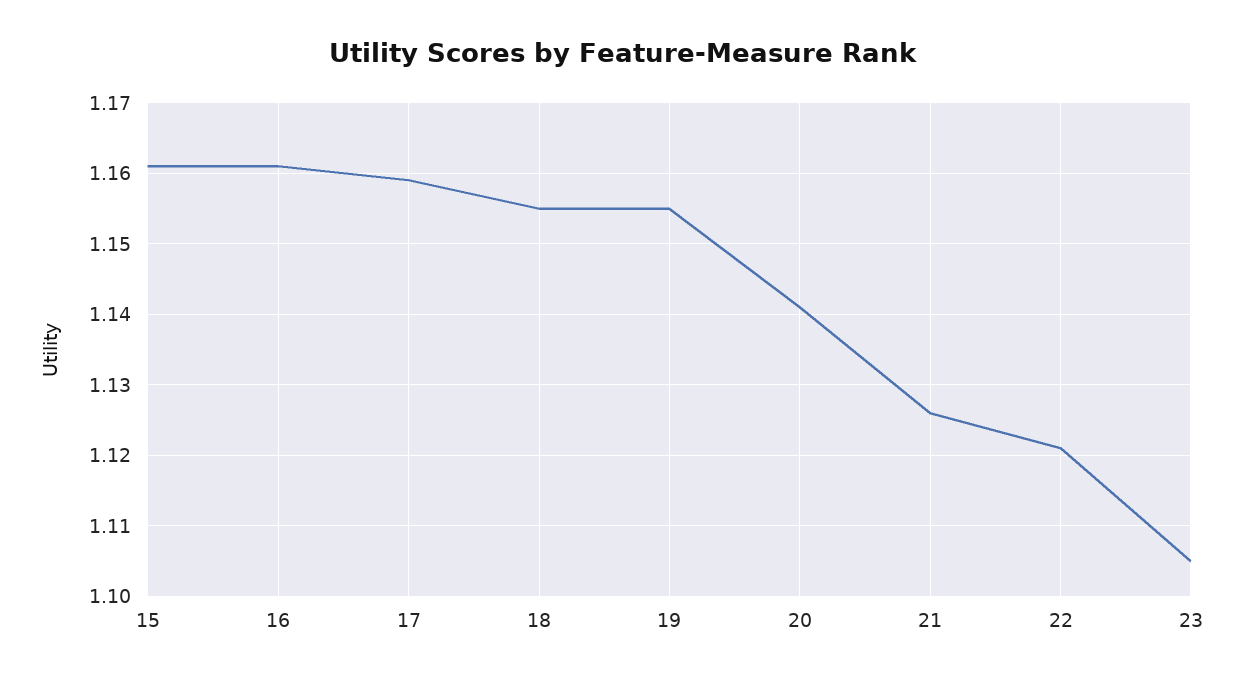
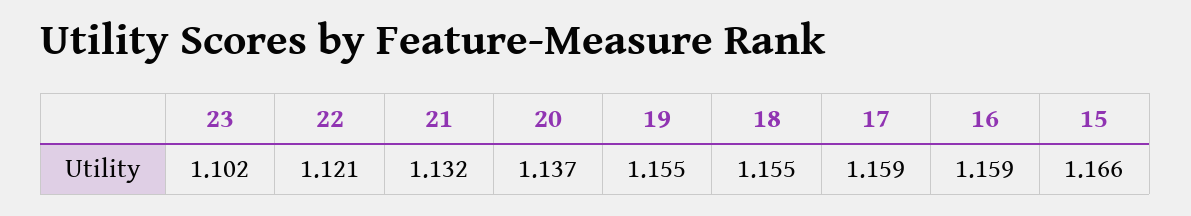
  {
-   "15": 1.161,
+   "15": 1.166,
-   "16": 1.161,
+   "16": 1.159,
    "17": 1.159,
    "18": 1.155,
    "19": 1.155,
-   "20": 1.141,
+   "20": 1.137,
-   "21": 1.126,
+   "21": 1.132,
    "22": 1.121,
-   "23": 1.105
+   "23": 1.102
  }

